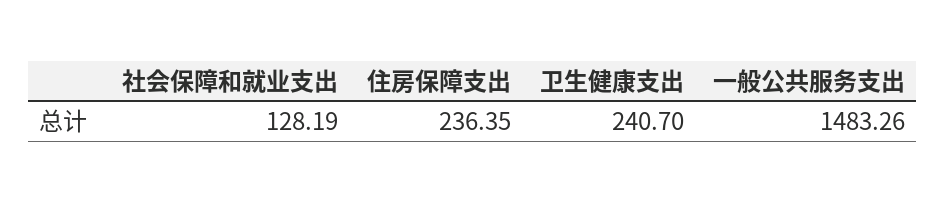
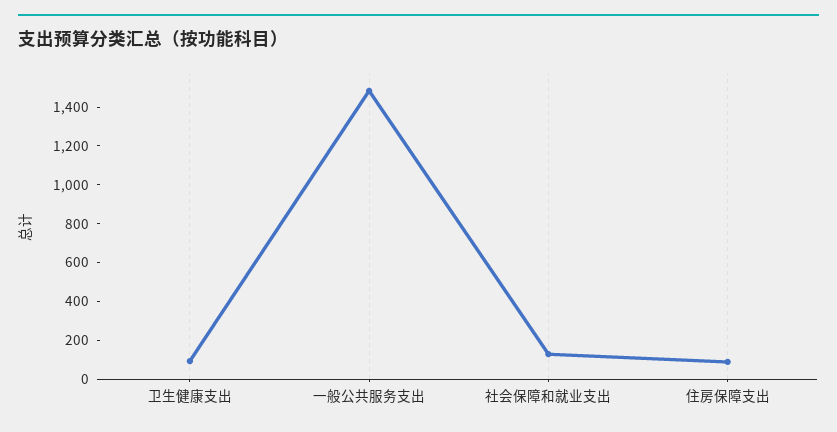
  {
    "社会保障和就业支出": 128.19,
-   "住房保障支出": 236.35,
+   "住房保障支出": 100,
-   "卫生健康支出": 240.7,
+   "卫生健康支出": 100,
    "一般公共服务支出": 1483.26
  }

